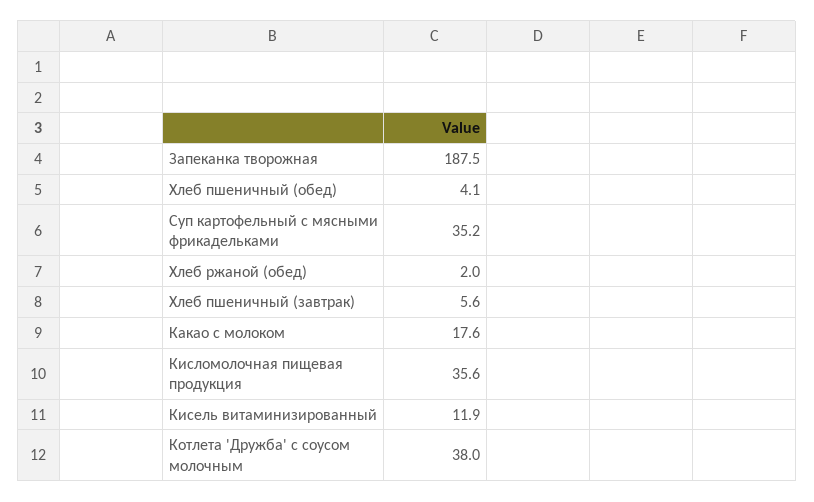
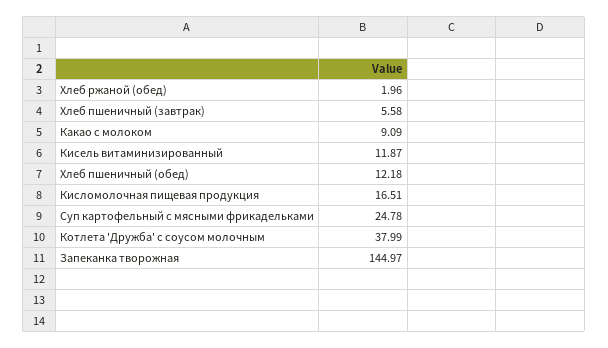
  {
-   "Запеканка творожная": 187.5,
+   "Запеканка творожная": 144.97,
-   "Хлеб пшеничный (обед)": 4.1,
+   "Хлеб пшеничный (обед)": 12.18,
-   "Суп картофельный с мясными фрикадельками": 35.2,
+   "Суп картофельный с мясными фрикадельками": 24.78,
    "Хлеб ржаной (обед)": 1.96,
    "Хлеб пшеничный (завтрак)": 5.58,
-   "Какао с молоком": 17.6,
+   "Какао с молоком": 9.09,
-   "Кисломолочная пищевая продукция": 35.6,
+   "Кисломолочная пищевая продукция": 16.51,
    "Кисель витаминизированный": 11.87,
    "Котлета 'Дружба' с соусом молочным": 37.99
  }

